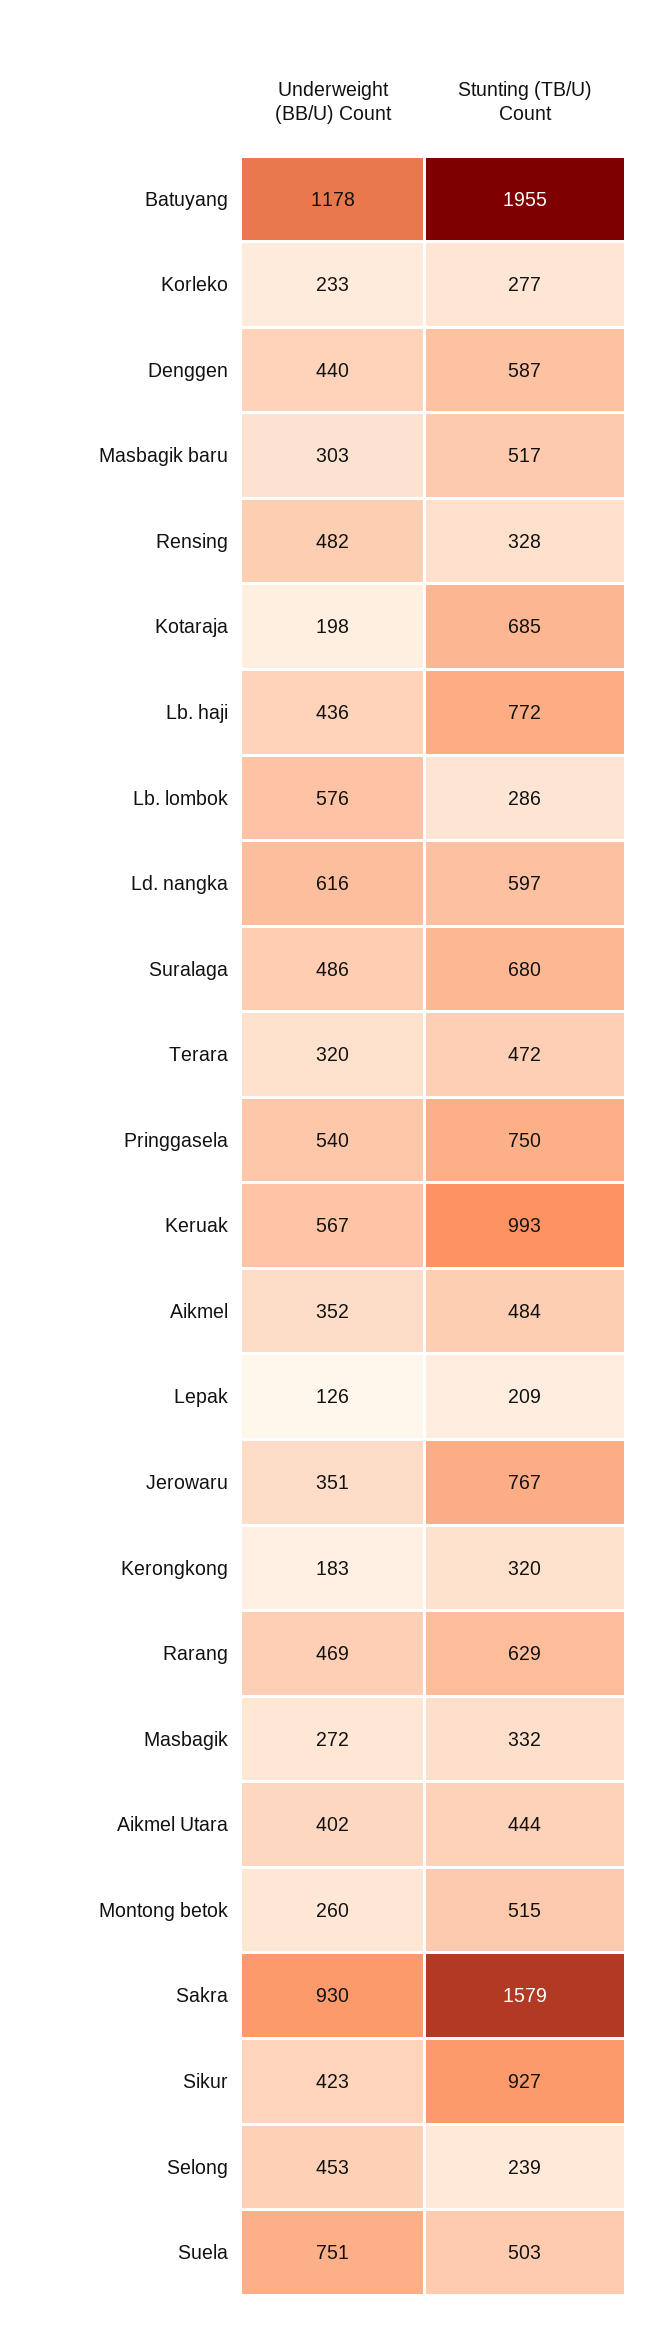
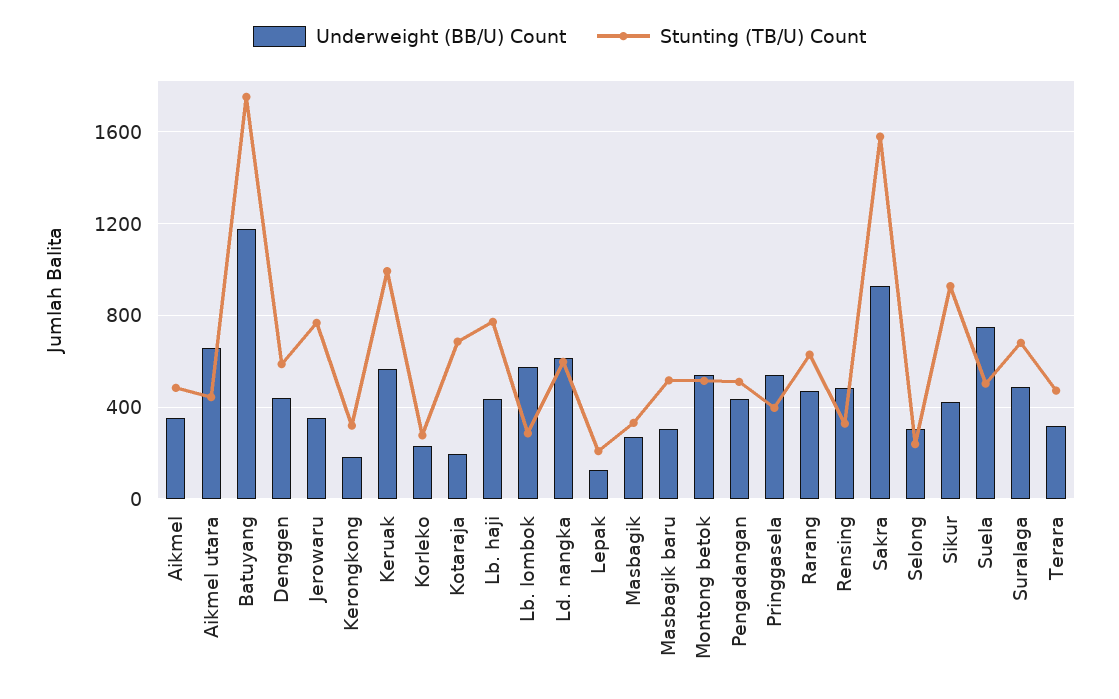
  {
    "Underweight (BB/U) Count": {
      "Batuyang": 1178,
      "Korleko": 233,
      "Denggen": 440,
      "Masbagik baru": 303,
      "Rensing": 482,
      "Kotaraja": 198,
      "Lb. haji": 436,
      "Lb. lombok": 576,
      "Ld. nangka": 616,
      "Suralaga": 486,
      "Terara": 320,
      "Pringgasela": 540,
      "Keruak": 567,
      "Aikmel": 352,
      "Lepak": 126,
      "Jerowaru": 351,
      "Kerongkong": 183,
      "Rarang": 469,
      "Masbagik": 272,
-     "Aikmel Utara": 402,
+     "Aikmel Utara": 650,
-     "Montong betok": 260,
+     "Montong betok": 550,
      "Sakra": 930,
      "Sikur": 423,
-     "Selong": 453,
+     "Selong": 300,
-     "Suela": 751
+     "Suela": 751,
+     "Pengadangan": 450
    },
    "Stunting (TB/U) Count": {
-     "Batuyang": 1955,
+     "Batuyang": 1750,
      "Korleko": 277,
      "Denggen": 587,
      "Masbagik baru": 517,
      "Rensing": 328,
      "Kotaraja": 685,
      "Lb. haji": 772,
      "Lb. lombok": 286,
      "Ld. nangka": 597,
      "Suralaga": 680,
      "Terara": 472,
-     "Pringgasela": 750,
+     "Pringgasela": 400,
      "Keruak": 993,
      "Aikmel": 484,
      "Lepak": 209,
      "Jerowaru": 767,
      "Kerongkong": 320,
      "Rarang": 629,
      "Masbagik": 332,
      "Aikmel Utara": 444,
      "Montong betok": 515,
      "Sakra": 1579,
      "Sikur": 927,
      "Selong": 239,
-     "Suela": 503
+     "Suela": 503,
+     "Pengadangan": 500
    }
  }

